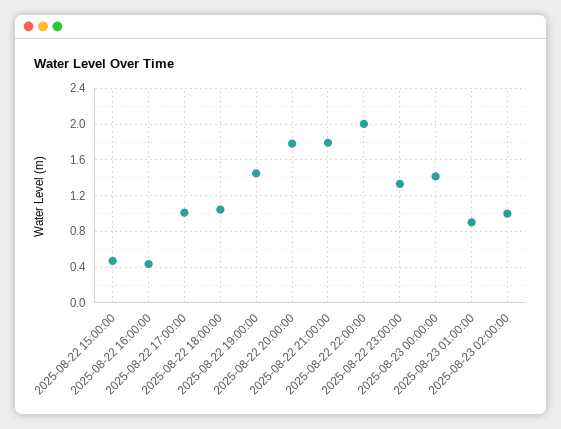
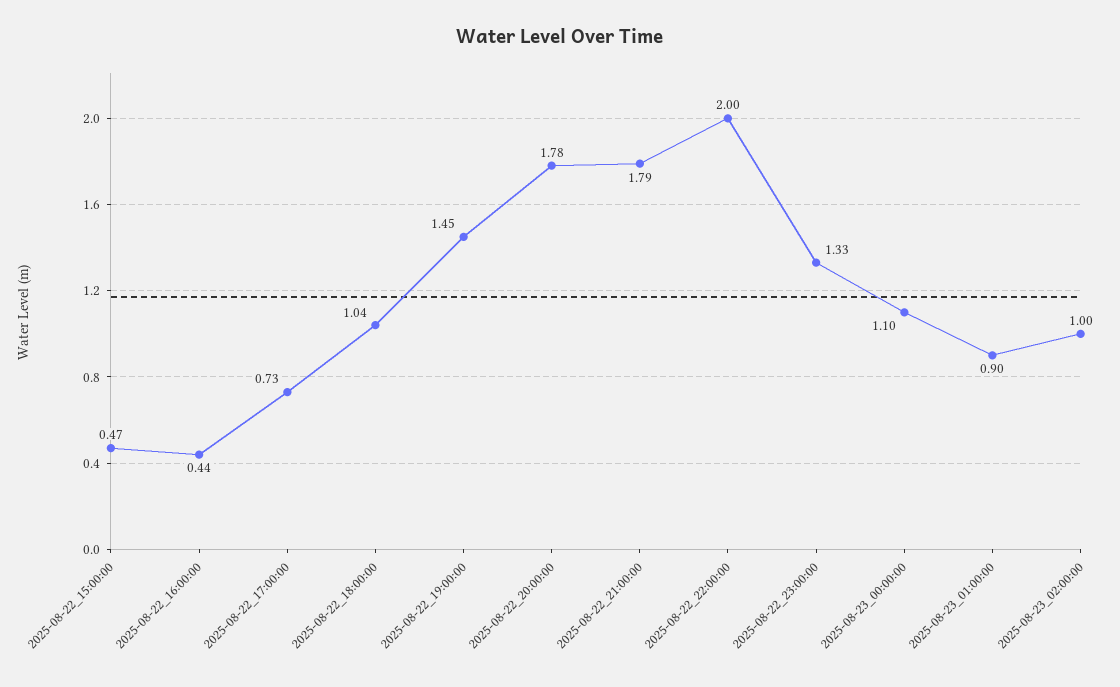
  {
    "2025-08-22 15:00:00": 0.47,
    "2025-08-22 16:00:00": 0.44,
-   "2025-08-22 17:00:00": 1,
+   "2025-08-22 17:00:00": 0.73,
    "2025-08-22 18:00:00": 1.04,
    "2025-08-22 19:00:00": 1.45,
    "2025-08-22 20:00:00": 1.78,
    "2025-08-22 21:00:00": 1.79,
    "2025-08-22 22:00:00": 2,
    "2025-08-22 23:00:00": 1.33,
-   "2025-08-23 00:00:00": 1.4,
+   "2025-08-23 00:00:00": 1.1,
    "2025-08-23 01:00:00": 0.9,
    "2025-08-23 02:00:00": 1
  }

